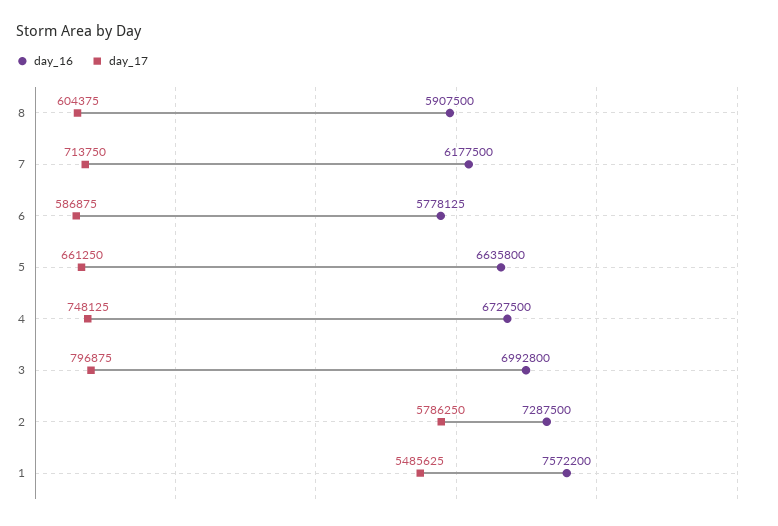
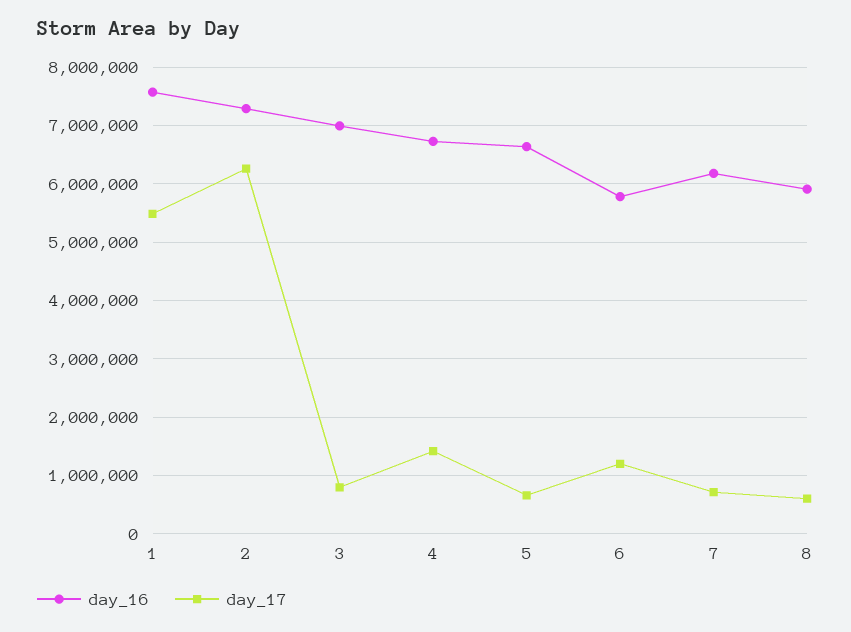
  {
    "day_16": {
      "8": 5907500,
      "7": 6177500,
      "6": 5778125,
      "5": 6635800,
      "4": 6727500,
      "3": 6992800,
      "2": 7287500,
      "1": 7572200
    },
    "day_17": {
      "8": 604375,
      "7": 713750,
-     "6": 586875,
+     "6": 1200000,
      "5": 661250,
-     "4": 748125,
+     "4": 1400000,
      "3": 796875,
-     "2": 5786250,
+     "2": 6200000,
      "1": 5485625
    }
  }

